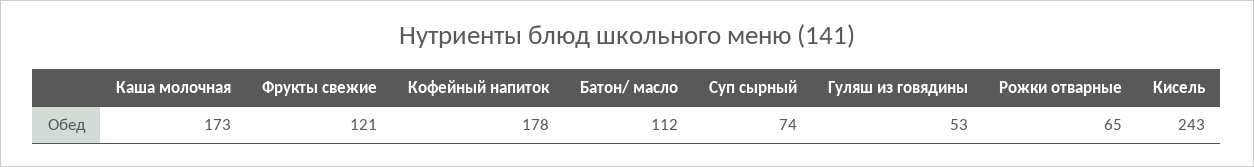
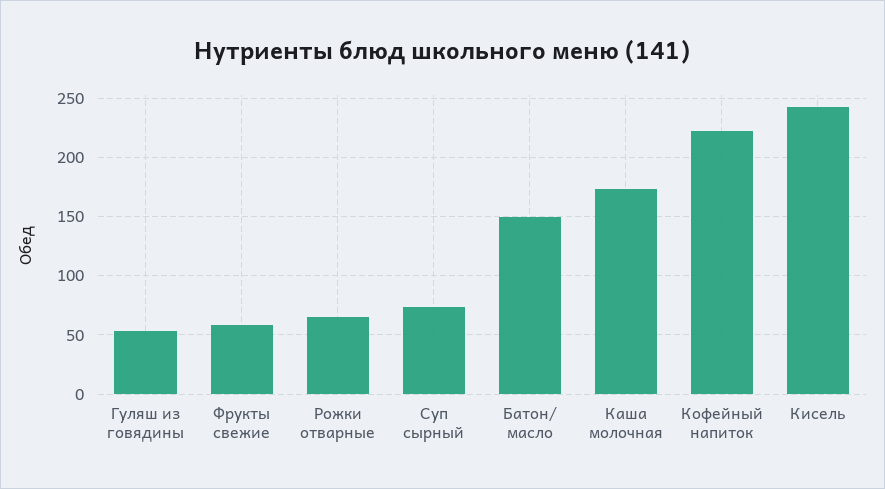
  {
    "Каша молочная": 173,
-   "Фрукты свежие": 121,
+   "Фрукты свежие": 60,
-   "Кофейный напиток": 178,
+   "Кофейный напиток": 220,
-   "Батон/ масло": 112,
+   "Батон/ масло": 150,
    "Суп сырный": 74,
    "Гуляш из говядины": 53,
    "Рожки отварные": 65,
    "Кисель": 243
  }

